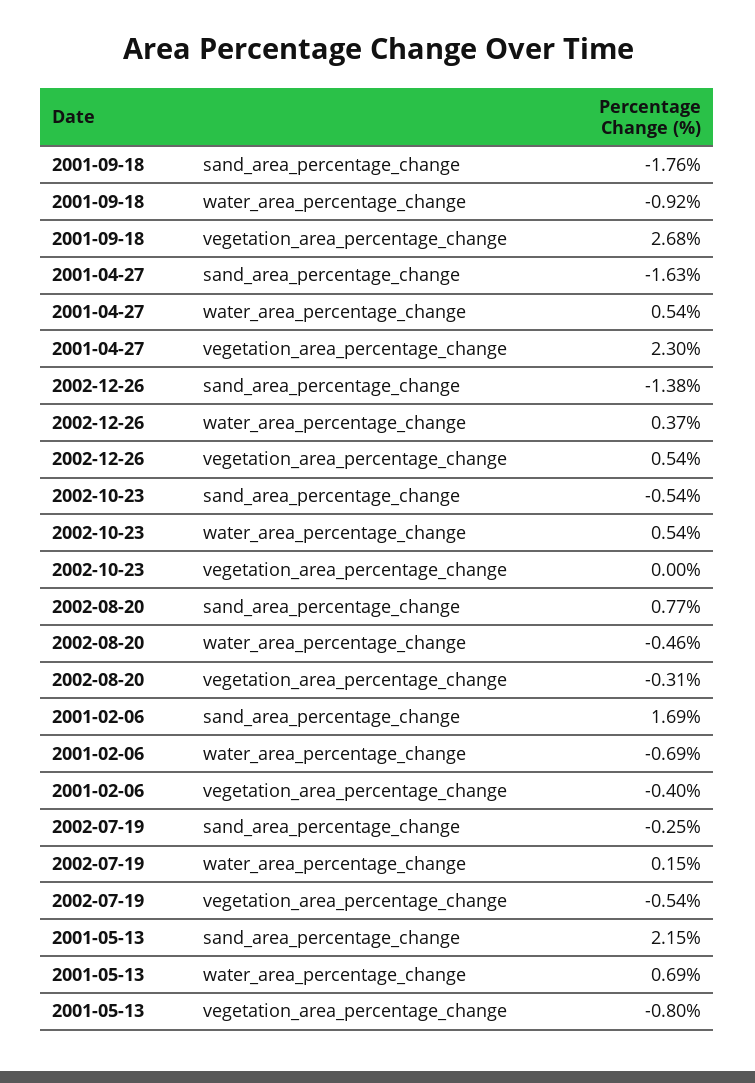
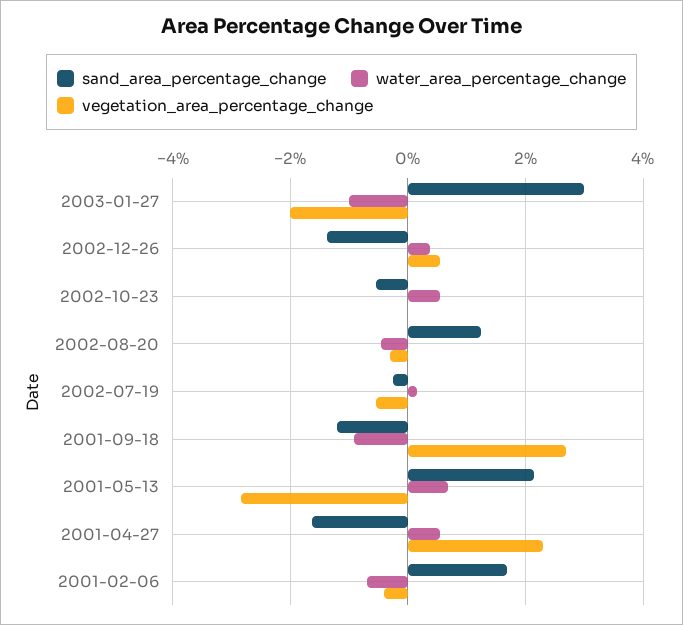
  {
    "sand_area_percentage_change": {
-     "2001-09-18": -1.76,
+     "2001-09-18": -1.2,
      "2001-04-27": -1.63,
      "2002-12-26": -1.38,
      "2002-10-23": -0.54,
-     "2002-08-20": 0.77,
+     "2002-08-20": 1.2,
      "2001-02-06": 1.69,
      "2002-07-19": -0.25,
-     "2001-05-13": 2.15
+     "2001-05-13": 2.15,
+     "2003-01-27": 3
    },
    "water_area_percentage_change": {
      "2001-09-18": -0.92,
      "2001-04-27": 0.54,
      "2002-12-26": 0.37,
      "2002-10-23": 0.54,
      "2002-08-20": -0.46,
      "2001-02-06": -0.69,
      "2002-07-19": 0.15,
-     "2001-05-13": 0.69
+     "2001-05-13": 0.69,
+     "2003-01-27": -1
    },
    "vegetation_area_percentage_change": {
      "2001-09-18": 2.68,
      "2001-04-27": 2.3,
      "2002-12-26": 0.54,
      "2002-10-23": 0,
      "2002-08-20": -0.31,
      "2001-02-06": -0.4,
      "2002-07-19": -0.54,
-     "2001-05-13": -0.8
+     "2001-05-13": -2.8,
+     "2003-01-27": -2
    }
  }

